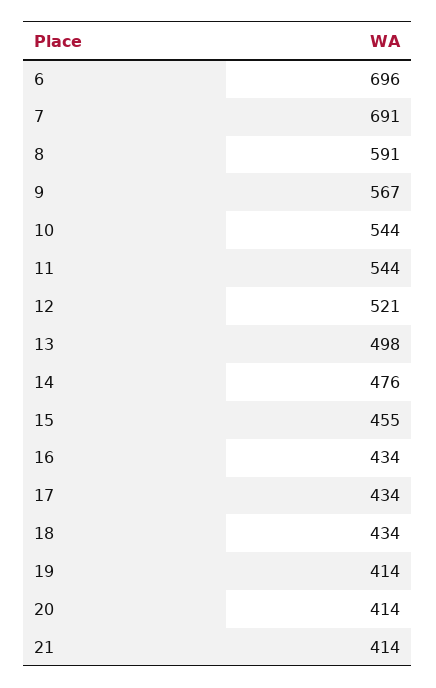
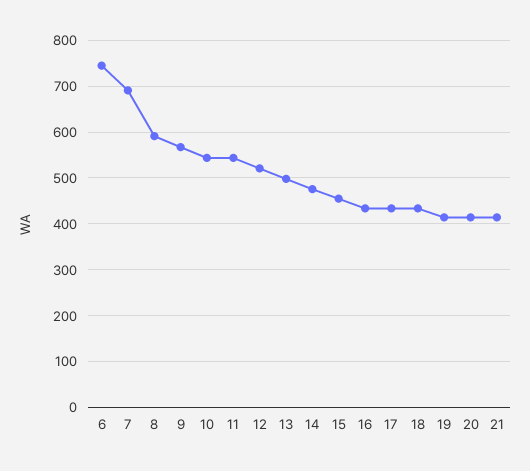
  {
-   "6": 696,
+   "6": 740,
    "7": 691,
    "8": 591,
    "9": 567,
    "10": 544,
    "11": 544,
    "12": 521,
    "13": 498,
    "14": 476,
    "15": 455,
    "16": 434,
    "17": 434,
    "18": 434,
    "19": 414,
    "20": 414,
    "21": 414
  }

